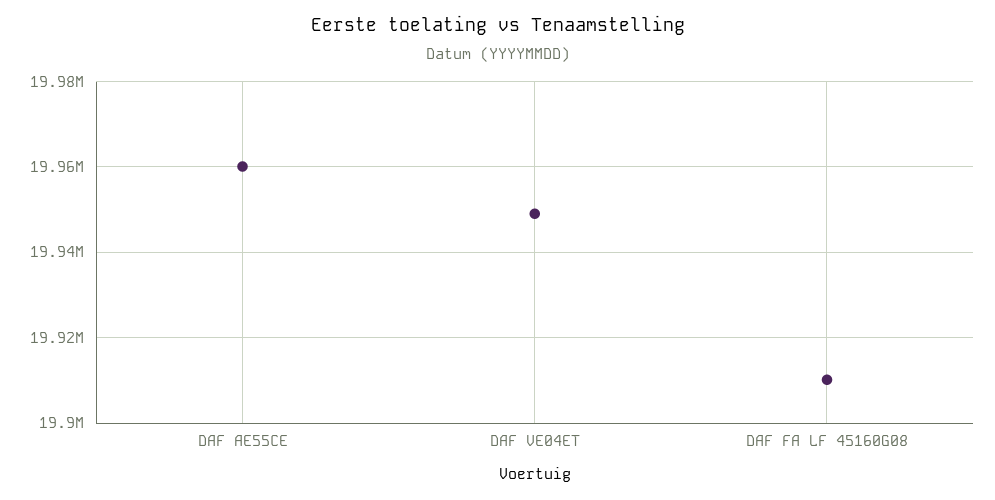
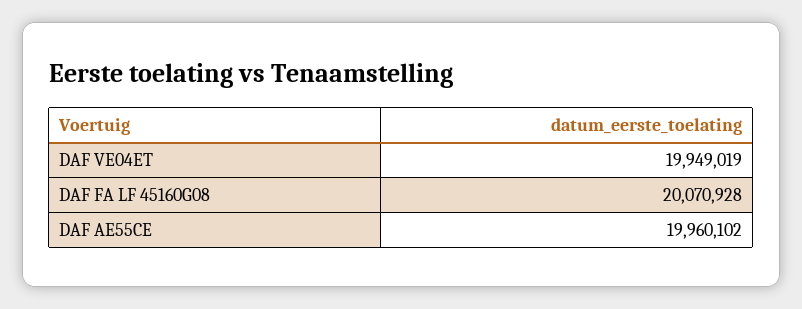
  {
    "DAF AE55CE": 19960102,
    "DAF VE04ET": 19949019,
-   "DAF FA LF 45160G08": 19910000
+   "DAF FA LF 45160G08": 20070928
  }

